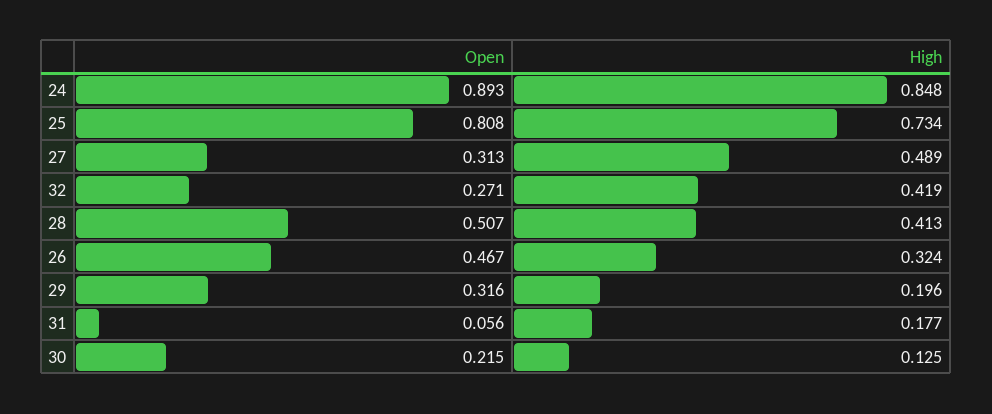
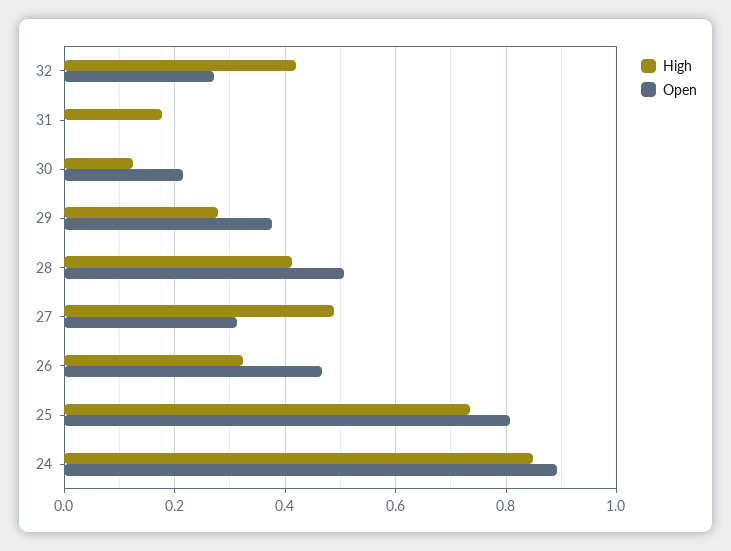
  {
    "Open": {
      "24": 0.893,
      "25": 0.808,
      "27": 0.313,
      "32": 0.271,
      "28": 0.507,
      "26": 0.467,
-     "29": 0.316,
+     "29": 0.38,
-     "31": 0.056,
+     "31": 0,
      "30": 0.215
    },
    "High": {
      "24": 0.848,
      "25": 0.734,
      "27": 0.489,
      "32": 0.419,
      "28": 0.413,
      "26": 0.324,
-     "29": 0.196,
+     "29": 0.28,
      "31": 0.177,
      "30": 0.125
    }
  }

